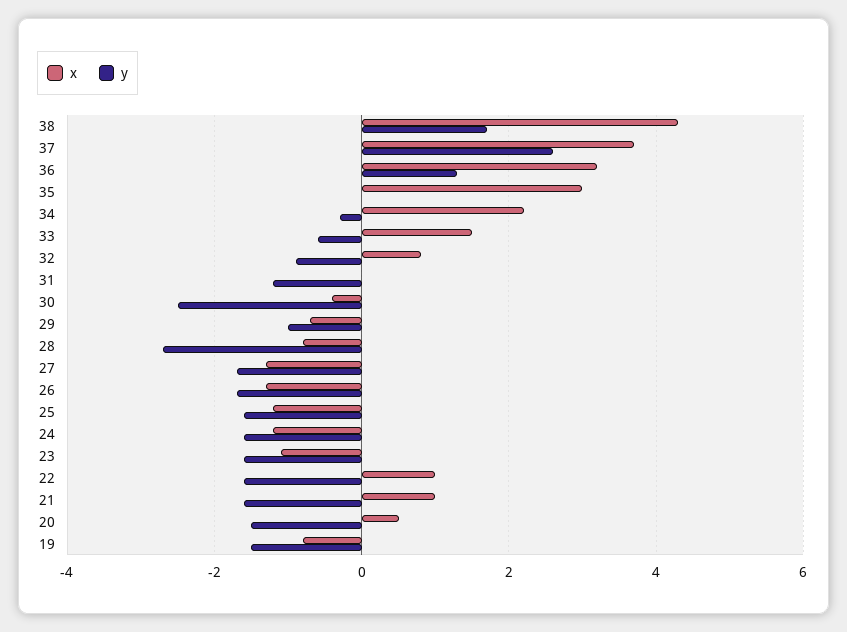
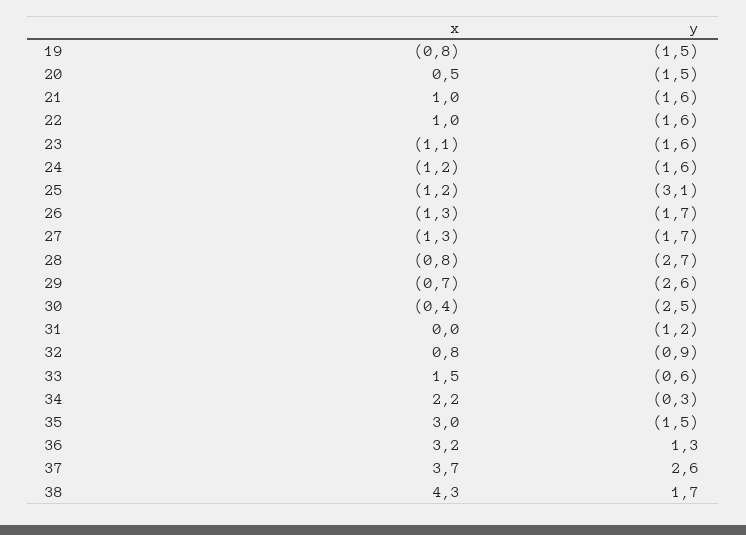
  {
    "x": {
      "38": 4.3,
      "37": 3.7,
      "36": 3.2,
      "35": 3,
      "34": 2.2,
      "33": 1.5,
      "32": 0.8,
      "31": 0,
      "30": -0.4,
      "29": -0.7,
      "28": -0.8,
      "27": -1.3,
      "26": -1.3,
      "25": -1.2,
      "24": -1.2,
      "23": -1.1,
      "22": 1,
      "21": 1,
      "20": 0.5,
      "19": -0.8
    },
    "y": {
      "38": 1.7,
      "37": 2.6,
      "36": 1.3,
-     "35": 0,
+     "35": -1.5,
      "34": -0.3,
      "33": -0.6,
      "32": -0.9,
      "31": -1.2,
      "30": -2.5,
-     "29": -1,
+     "29": -2.6,
      "28": -2.7,
      "27": -1.7,
      "26": -1.7,
-     "25": -1.5,
+     "25": -3.1,
      "24": -1.6,
      "23": -1.6,
      "22": -1.6,
      "21": -1.6,
      "20": -1.5,
      "19": -1.5
    }
  }

